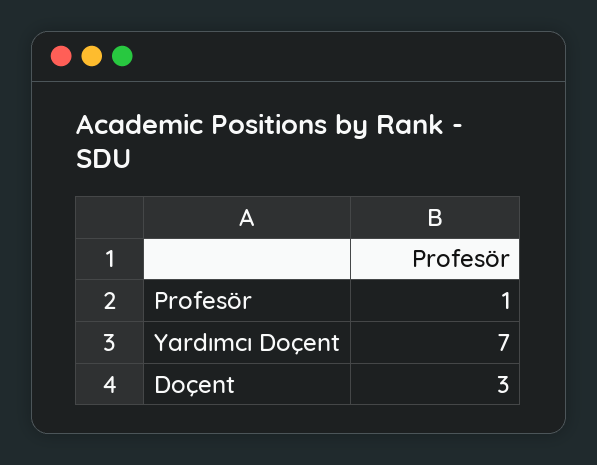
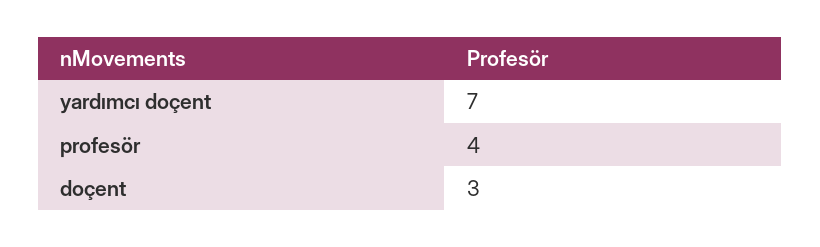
  {
-   "Profesör": 1,
+   "Profesör": 4,
    "Yardımcı Doçent": 7,
    "Doçent": 3
  }

